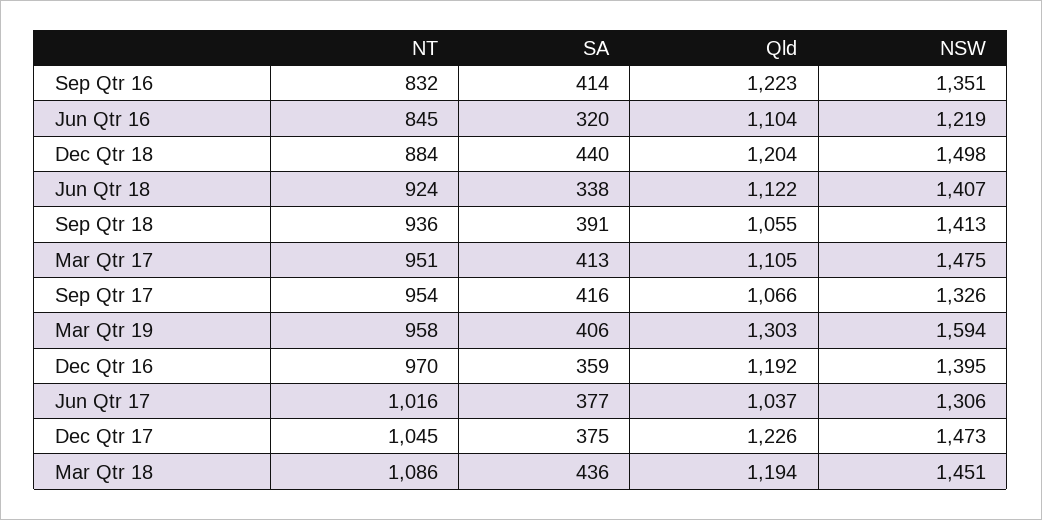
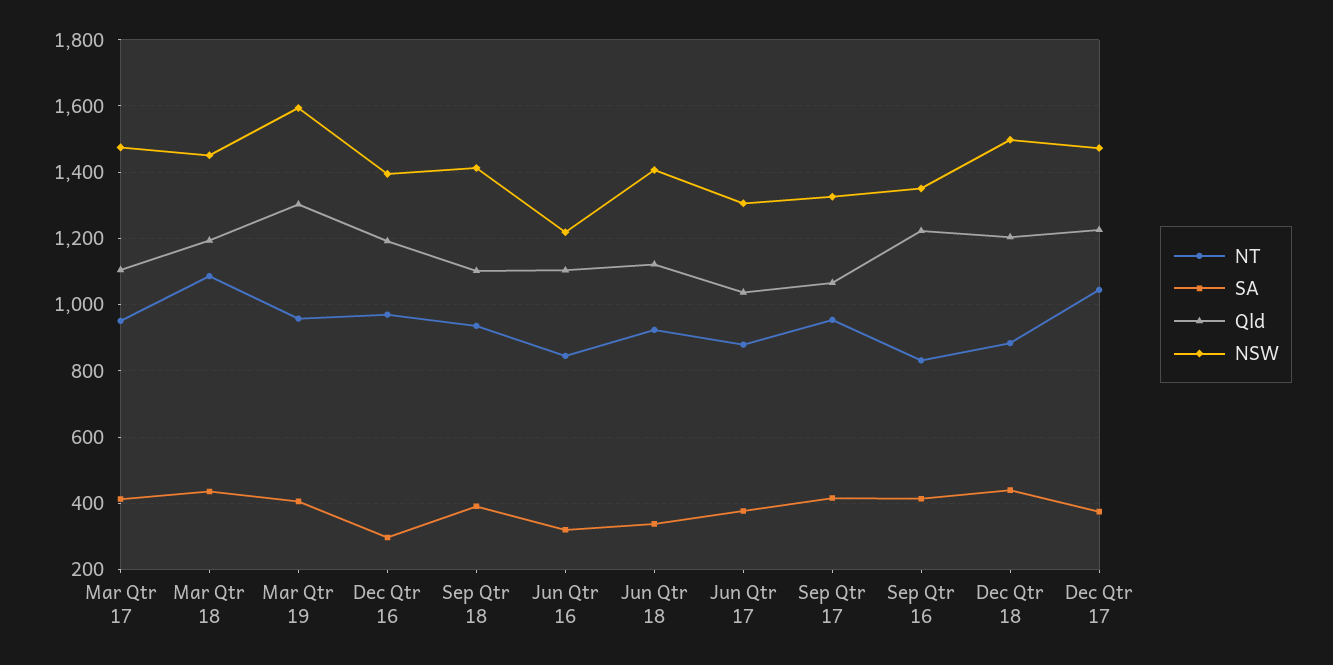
  {
    "NT": {
      "Sep Qtr 16": 832,
      "Jun Qtr 16": 845,
      "Dec Qtr 18": 884,
      "Jun Qtr 18": 924,
      "Sep Qtr 18": 936,
      "Mar Qtr 17": 951,
      "Sep Qtr 17": 954,
      "Mar Qtr 19": 958,
      "Dec Qtr 16": 970,
-     "Jun Qtr 17": 1016,
+     "Jun Qtr 17": 880,
      "Dec Qtr 17": 1045,
      "Mar Qtr 18": 1086
    },
    "SA": {
      "Sep Qtr 16": 414,
      "Jun Qtr 16": 320,
      "Dec Qtr 18": 440,
      "Jun Qtr 18": 338,
      "Sep Qtr 18": 391,
      "Mar Qtr 17": 413,
      "Sep Qtr 17": 416,
      "Mar Qtr 19": 406,
-     "Dec Qtr 16": 359,
+     "Dec Qtr 16": 300,
      "Jun Qtr 17": 377,
      "Dec Qtr 17": 375,
      "Mar Qtr 18": 436
    },
    "Qld": {
      "Sep Qtr 16": 1223,
      "Jun Qtr 16": 1104,
      "Dec Qtr 18": 1204,
      "Jun Qtr 18": 1122,
-     "Sep Qtr 18": 1055,
+     "Sep Qtr 18": 1100,
      "Mar Qtr 17": 1105,
      "Sep Qtr 17": 1066,
      "Mar Qtr 19": 1303,
      "Dec Qtr 16": 1192,
      "Jun Qtr 17": 1037,
      "Dec Qtr 17": 1226,
      "Mar Qtr 18": 1194
    },
    "NSW": {
      "Sep Qtr 16": 1351,
      "Jun Qtr 16": 1219,
      "Dec Qtr 18": 1498,
      "Jun Qtr 18": 1407,
      "Sep Qtr 18": 1413,
      "Mar Qtr 17": 1475,
      "Sep Qtr 17": 1326,
      "Mar Qtr 19": 1594,
      "Dec Qtr 16": 1395,
      "Jun Qtr 17": 1306,
      "Dec Qtr 17": 1473,
      "Mar Qtr 18": 1451
    }
  }

